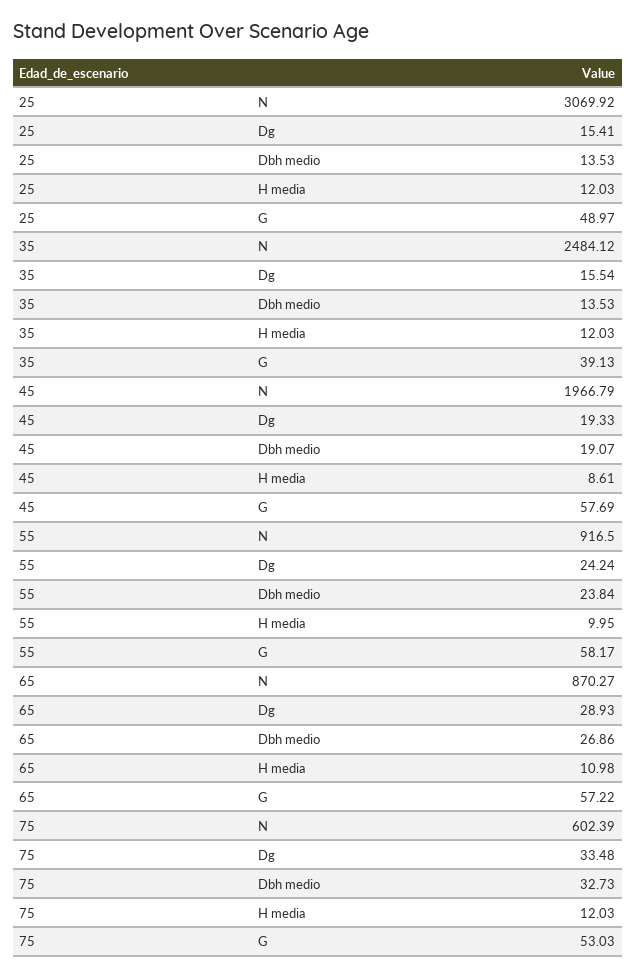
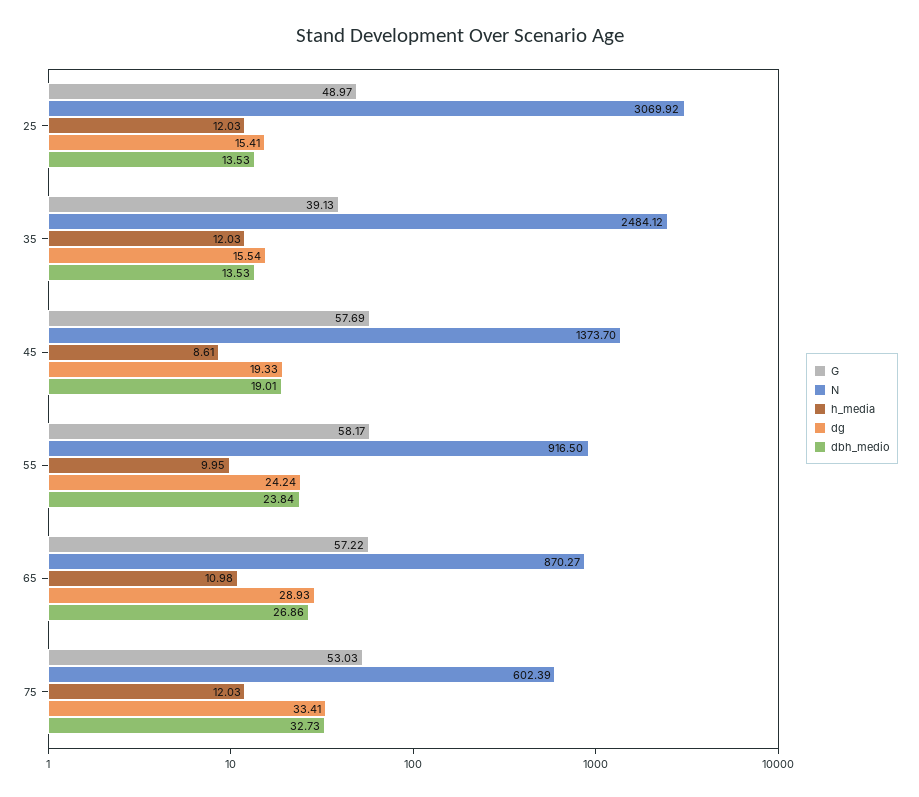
  {
    "N": {
      "25": 3069.92,
      "35": 2484.12,
-     "45": 1966.79,
+     "45": 1373.7,
      "55": 916.5,
      "65": 870.27,
      "75": 602.39
    },
    "Dg": {
      "25": 15.41,
      "35": 15.54,
      "45": 19.33,
      "55": 24.24,
      "65": 28.93,
-     "75": 33.48
+     "75": 33.41
    },
    "Dbh medio": {
      "25": 13.53,
      "35": 13.53,
-     "45": 19.07,
+     "45": 19.01,
      "55": 23.84,
      "65": 26.86,
      "75": 32.73
    },
    "H media": {
      "25": 12.03,
      "35": 12.03,
      "45": 8.61,
      "55": 9.95,
      "65": 10.98,
      "75": 12.03
    },
    "G": {
      "25": 48.97,
      "35": 39.13,
      "45": 57.69,
      "55": 58.17,
      "65": 57.22,
      "75": 53.03
    }
  }

